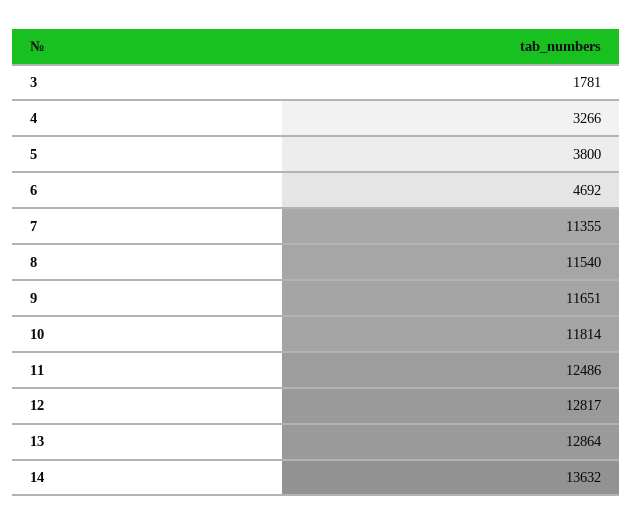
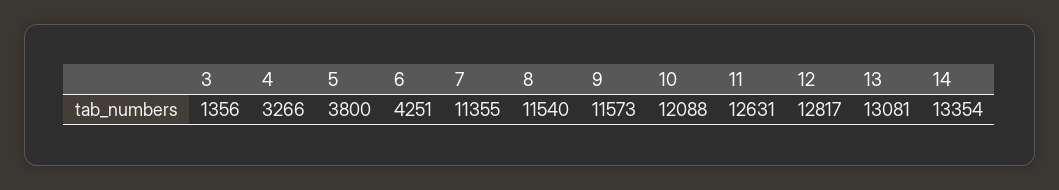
  {
-   "3": 1781,
+   "3": 1356,
    "4": 3266,
    "5": 3800,
-   "6": 4692,
+   "6": 4251,
    "7": 11355,
    "8": 11540,
-   "9": 11651,
+   "9": 11573,
-   "10": 11814,
+   "10": 12088,
-   "11": 12486,
+   "11": 12631,
    "12": 12817,
-   "13": 12864,
+   "13": 13081,
-   "14": 13632
+   "14": 13354
  }

